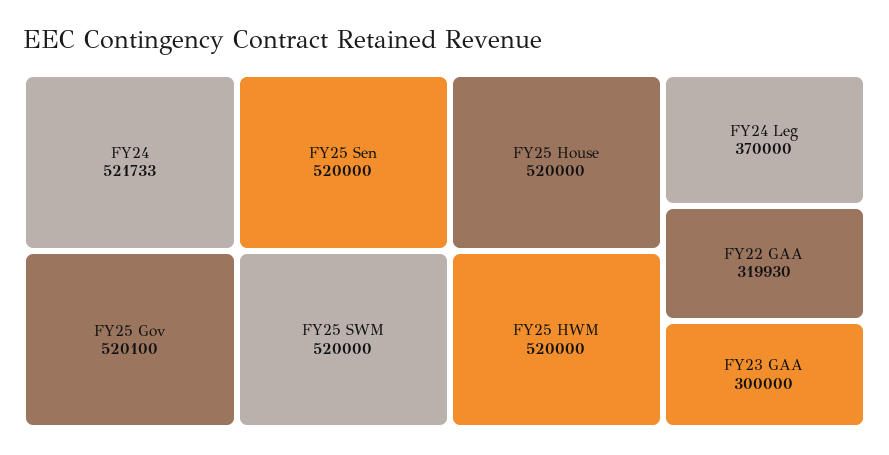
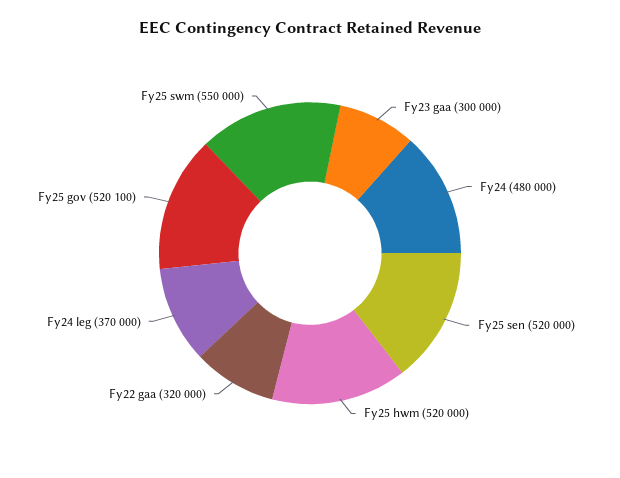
  {
-   "FY24": 521733,
+   "FY24": 480000,
    "FY25 Gov": 520100,
    "FY25 Sen": 520000,
-   "FY25 SWM": 520000,
+   "FY25 SWM": 550000,
-   "FY25 House": 520000,
    "FY25 HWM": 520000,
    "FY24 Leg": 370000,
-   "FY22 GAA": 319930,
+   "FY22 GAA": 320000,
    "FY23 GAA": 300000
  }

